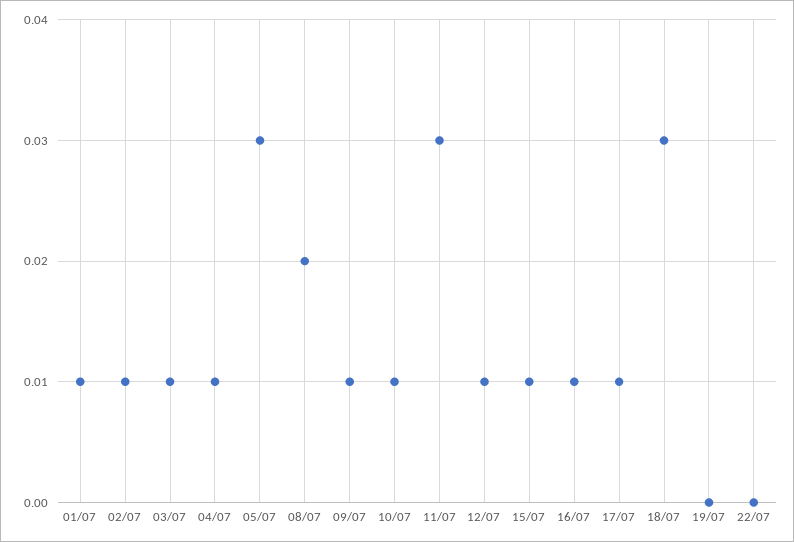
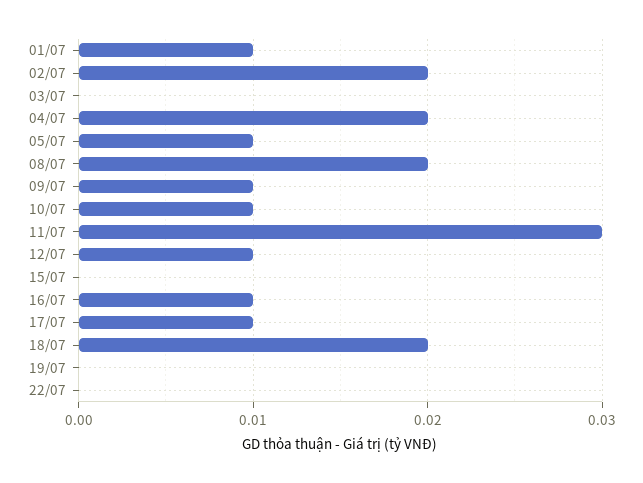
  {
    "01/07": 0.01,
-   "02/07": 0.01,
+   "02/07": 0.02,
-   "03/07": 0.01,
+   "03/07": 0,
-   "04/07": 0.01,
+   "04/07": 0.02,
-   "05/07": 0.03,
+   "05/07": 0.01,
    "08/07": 0.02,
    "09/07": 0.01,
    "10/07": 0.01,
    "11/07": 0.03,
    "12/07": 0.01,
-   "15/07": 0.01,
+   "15/07": 0,
    "16/07": 0.01,
    "17/07": 0.01,
-   "18/07": 0.03,
+   "18/07": 0.02,
    "19/07": 0,
    "22/07": 0
  }

